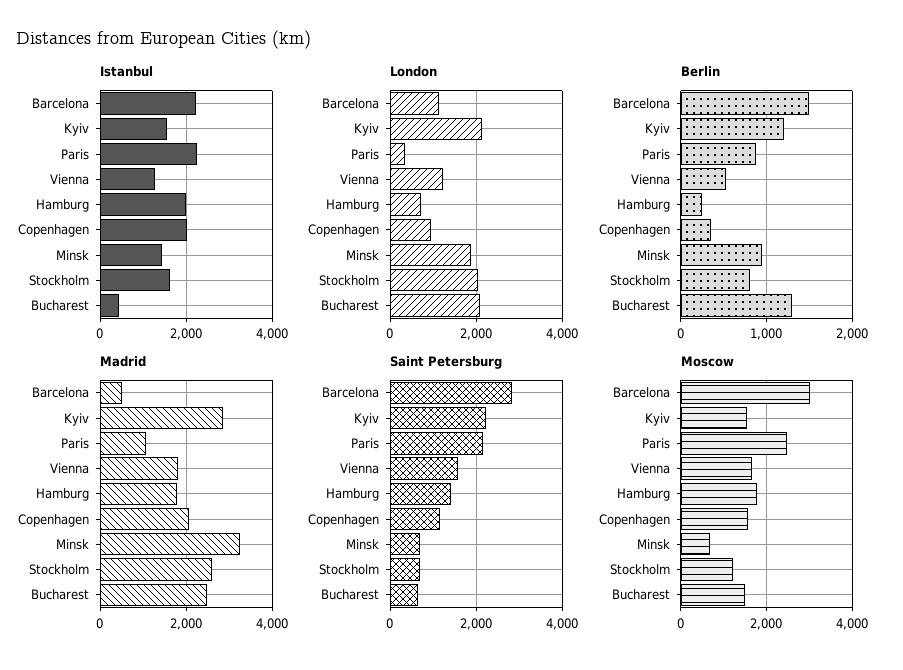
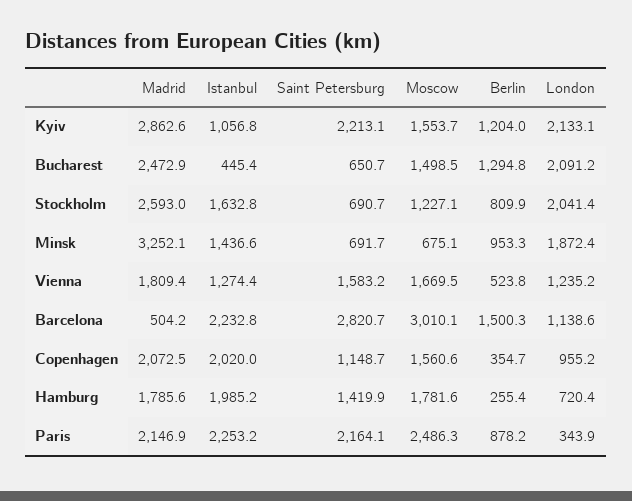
  {
    "Istanbul": {
      "Barcelona": 2232.8,
-     "Kyiv": 1600,
+     "Kyiv": 1056.8,
      "Paris": 2253.2,
      "Vienna": 1274.4,
      "Hamburg": 1985.2,
      "Copenhagen": 2020,
      "Minsk": 1436.6,
      "Stockholm": 1632.8,
      "Bucharest": 445.4
    },
    "London": {
      "Barcelona": 1138.6,
      "Kyiv": 2133.1,
      "Paris": 343.9,
      "Vienna": 1235.2,
      "Hamburg": 720.4,
      "Copenhagen": 955.2,
      "Minsk": 1872.4,
      "Stockholm": 2041.4,
      "Bucharest": 2091.2
    },
    "Berlin": {
      "Barcelona": 1500.3,
      "Kyiv": 1204,
      "Paris": 878.2,
      "Vienna": 523.8,
      "Hamburg": 255.4,
      "Copenhagen": 354.7,
      "Minsk": 953.3,
      "Stockholm": 809.9,
      "Bucharest": 1294.8
    },
    "Madrid": {
      "Barcelona": 504.2,
      "Kyiv": 2862.6,
-     "Paris": 1000,
+     "Paris": 2146.9,
      "Vienna": 1809.4,
      "Hamburg": 1785.6,
      "Copenhagen": 2072.5,
      "Minsk": 3252.1,
      "Stockholm": 2593,
      "Bucharest": 2472.9
    },
    "Saint Petersburg": {
      "Barcelona": 2820.7,
      "Kyiv": 2213.1,
      "Paris": 2164.1,
      "Vienna": 1583.2,
      "Hamburg": 1419.9,
      "Copenhagen": 1148.7,
      "Minsk": 691.7,
      "Stockholm": 690.7,
      "Bucharest": 650.7
    },
    "Moscow": {
      "Barcelona": 3010.1,
      "Kyiv": 1553.7,
      "Paris": 2486.3,
      "Vienna": 1669.5,
      "Hamburg": 1781.6,
      "Copenhagen": 1560.6,
      "Minsk": 675.1,
      "Stockholm": 1227.1,
      "Bucharest": 1498.5
    }
  }

